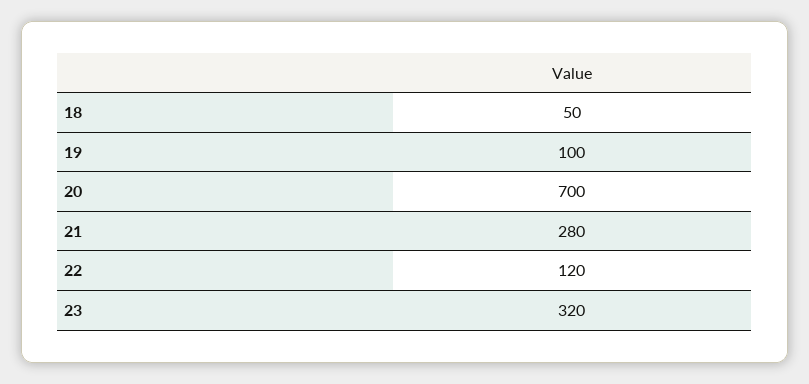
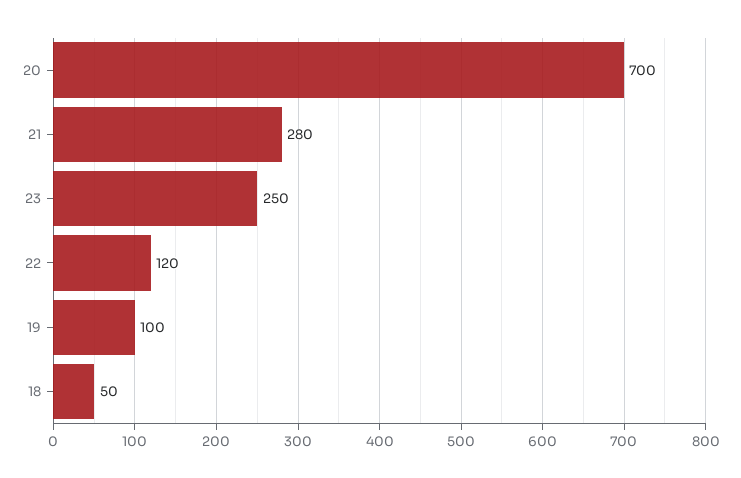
  {
    "18": 50,
    "19": 100,
    "20": 700,
    "21": 280,
    "22": 120,
-   "23": 320
+   "23": 250
  }

